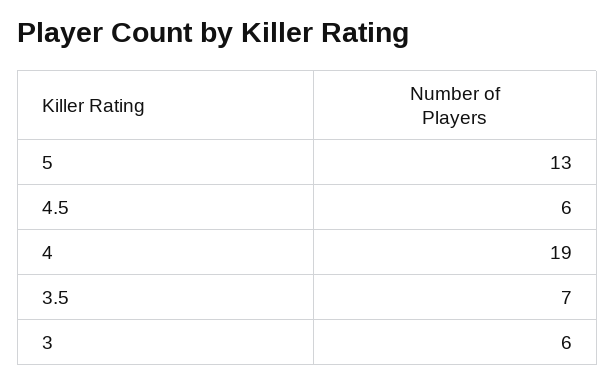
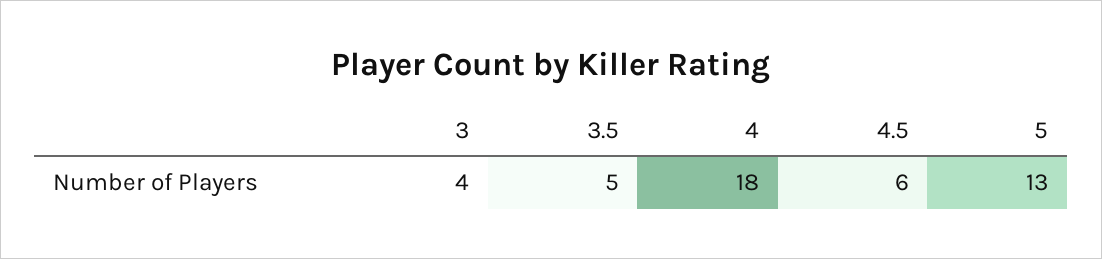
  {
    "5": 13,
    "4.5": 6,
-   "4": 19,
+   "4": 18,
-   "3.5": 7,
+   "3.5": 5,
-   "3": 6
+   "3": 4
  }

